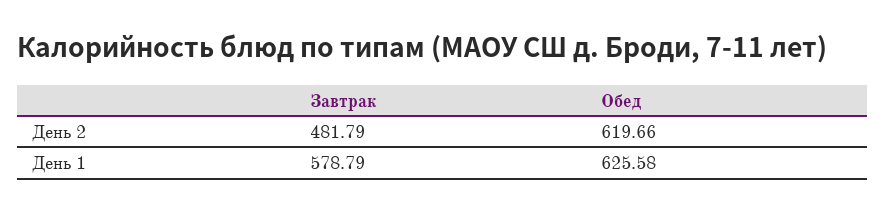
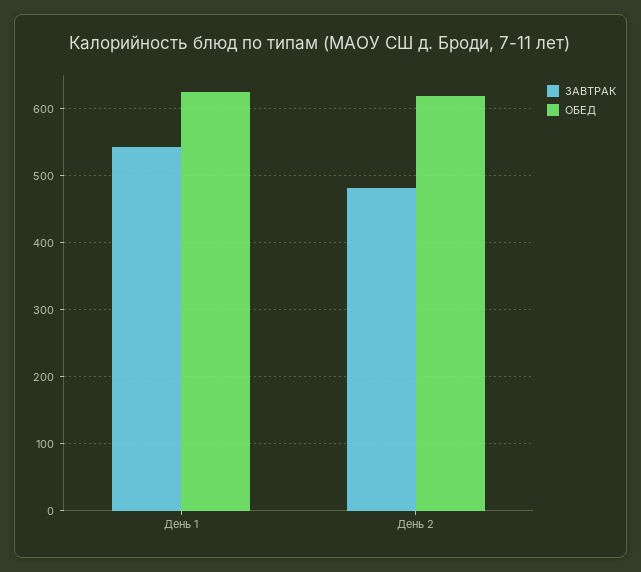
  {
    "Завтрак": {
      "День 2": 481.79,
-     "День 1": 578.79
+     "День 1": 540
    },
    "Обед": {
      "День 2": 619.66,
      "День 1": 625.58
    }
  }

